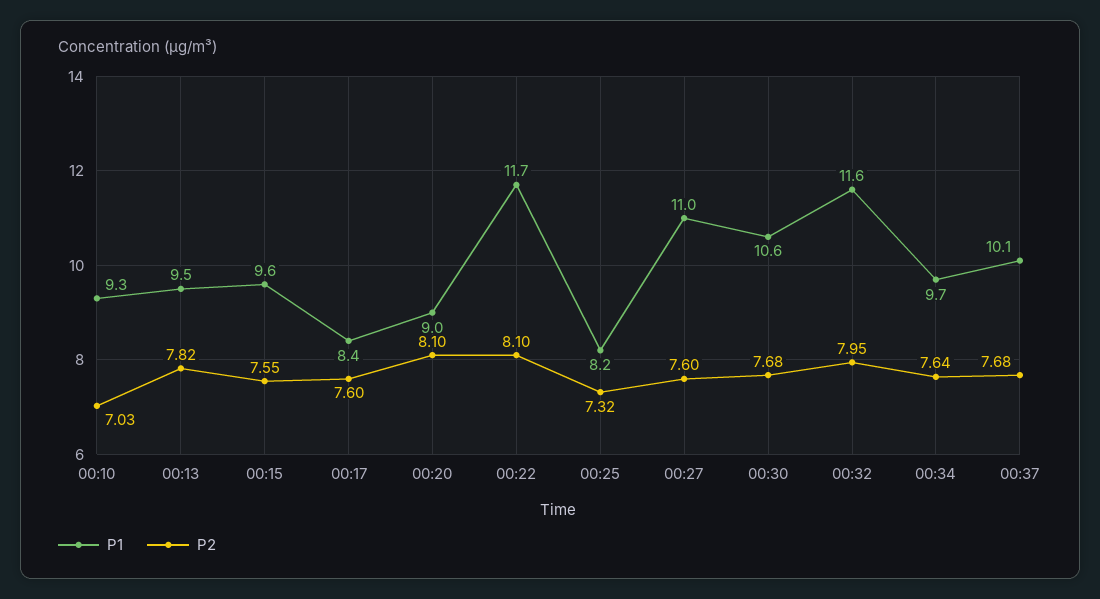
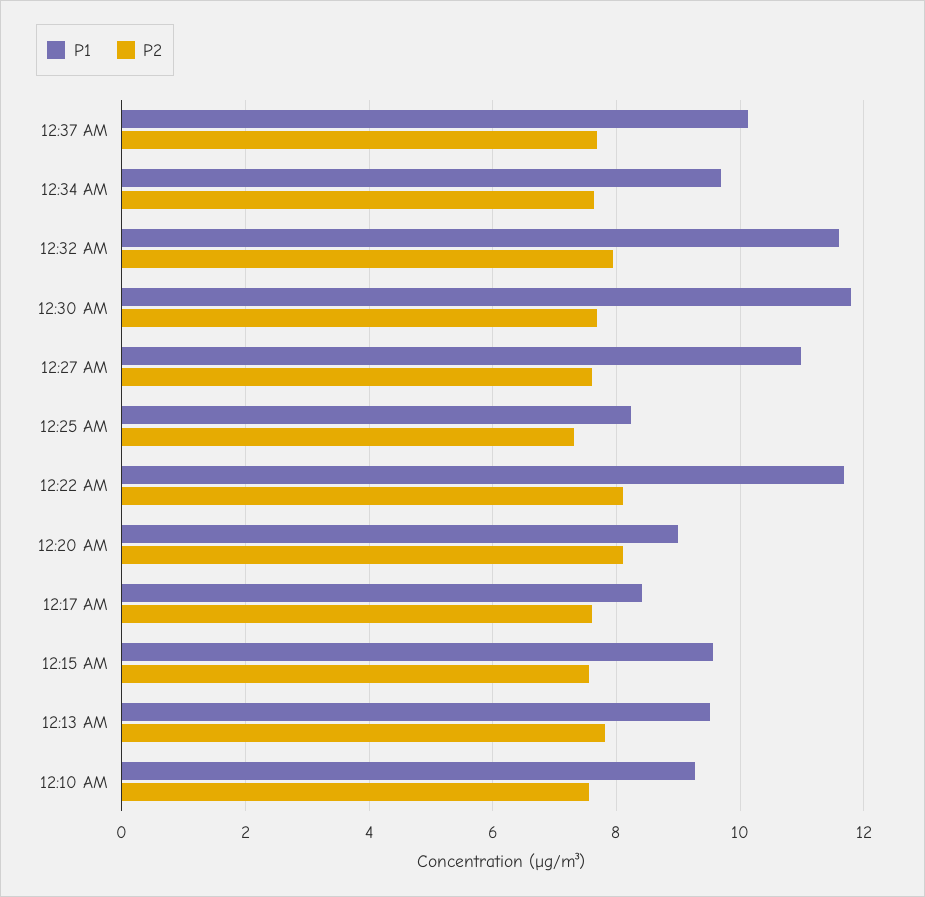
  {
    "P1": {
      "00:10": 9.3,
      "00:13": 9.5,
      "00:15": 9.6,
      "00:17": 8.4,
      "00:20": 9,
      "00:22": 11.7,
      "00:25": 8.2,
      "00:27": 11,
-     "00:30": 10.6,
+     "00:30": 11.8,
      "00:32": 11.6,
      "00:34": 9.7,
      "00:37": 10.1
    },
    "P2": {
-     "00:10": 7.03,
+     "00:10": 7.6,
      "00:13": 7.82,
      "00:15": 7.55,
      "00:17": 7.6,
      "00:20": 8.1,
      "00:22": 8.1,
      "00:25": 7.32,
      "00:27": 7.6,
      "00:30": 7.68,
      "00:32": 7.95,
      "00:34": 7.64,
      "00:37": 7.68
    }
  }

